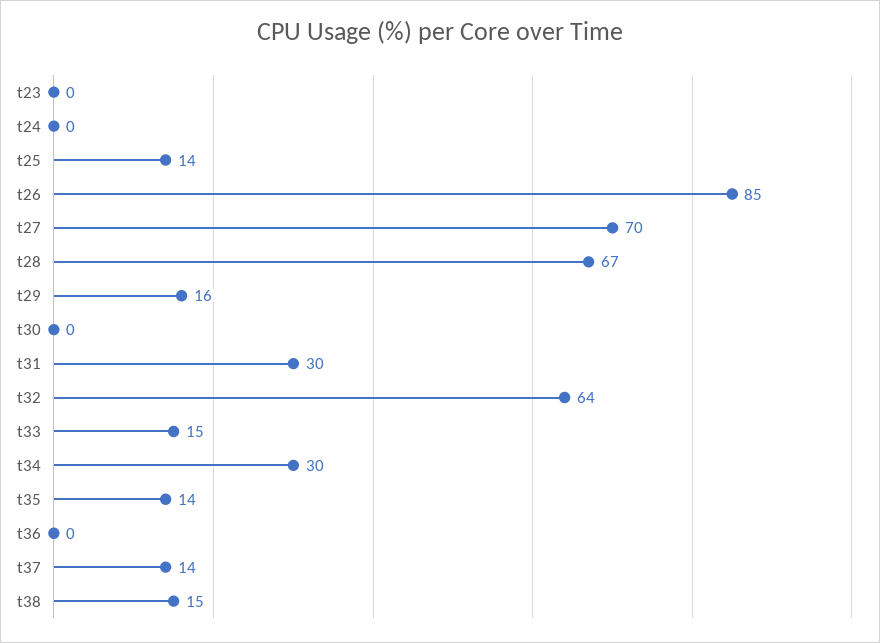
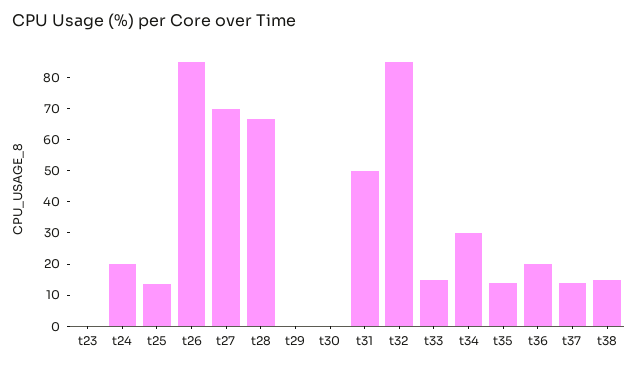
  {
    "t23": 0,
-   "t24": 0,
+   "t24": 20,
    "t25": 14,
    "t26": 85,
    "t27": 70,
    "t28": 67,
-   "t29": 16,
+   "t29": 0,
    "t30": 0,
-   "t31": 30,
+   "t31": 50,
-   "t32": 64,
+   "t32": 85,
    "t33": 15,
    "t34": 30,
    "t35": 14,
-   "t36": 0,
+   "t36": 20,
    "t37": 14,
    "t38": 15
  }

